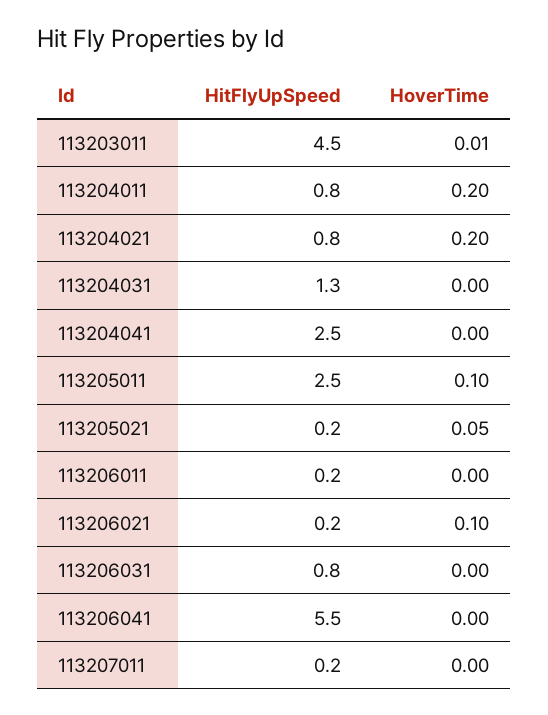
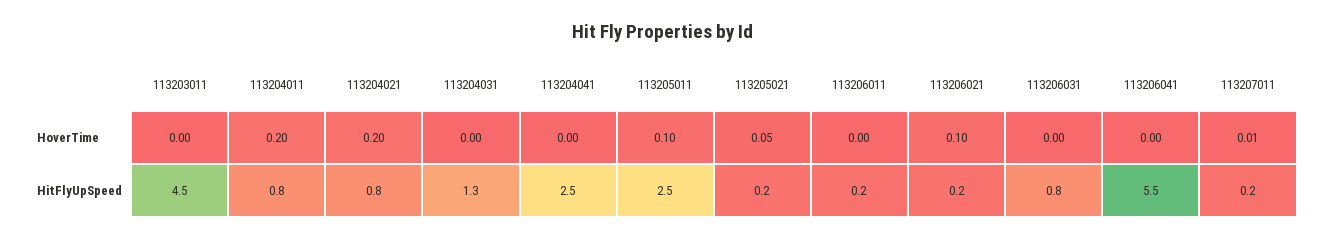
  {
    "HitFlyUpSpeed": {
      "113203011": 4.5,
      "113204011": 0.8,
      "113204021": 0.8,
      "113204031": 1.3,
      "113204041": 2.5,
      "113205011": 2.5,
      "113205021": 0.2,
      "113206011": 0.2,
      "113206021": 0.2,
      "113206031": 0.8,
      "113206041": 5.5,
      "113207011": 0.2
    },
    "HoverTime": {
-     "113203011": 0.01,
+     "113203011": 0,
      "113204011": 0.2,
      "113204021": 0.2,
      "113204031": 0,
      "113204041": 0,
      "113205011": 0.1,
      "113205021": 0.05,
      "113206011": 0,
      "113206021": 0.1,
      "113206031": 0,
      "113206041": 0,
-     "113207011": 0
+     "113207011": 0.01
    }
  }

